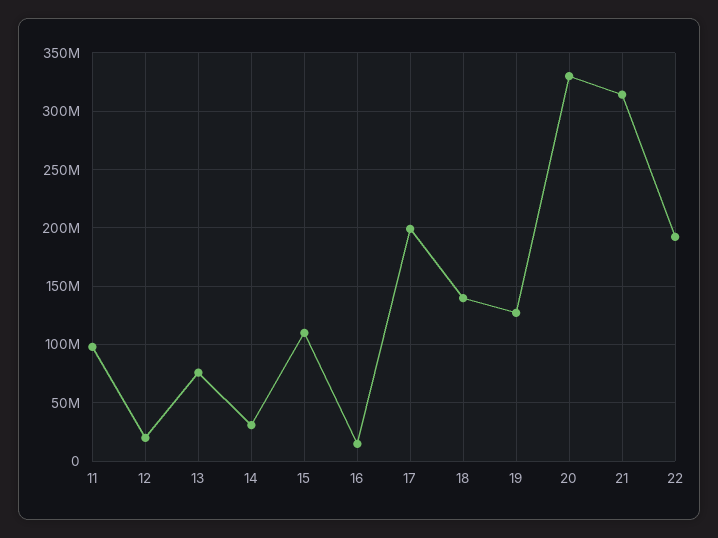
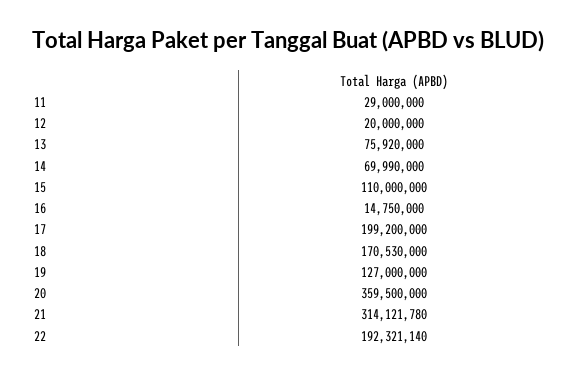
  {
-   "11": 100000000,
+   "11": 29000000,
    "12": 20000000,
    "13": 75920000,
-   "14": 30000000,
+   "14": 69990000,
    "15": 110000000,
    "16": 14750000,
    "17": 199200000,
-   "18": 140000000,
+   "18": 170530000,
    "19": 127000000,
-   "20": 330000000,
+   "20": 359500000,
    "21": 314121780,
    "22": 192321140
  }

